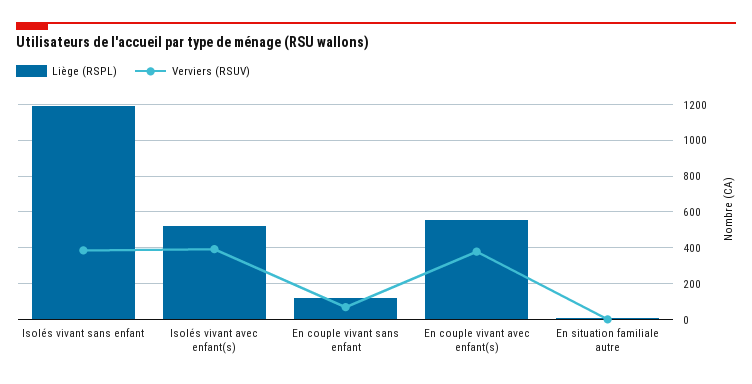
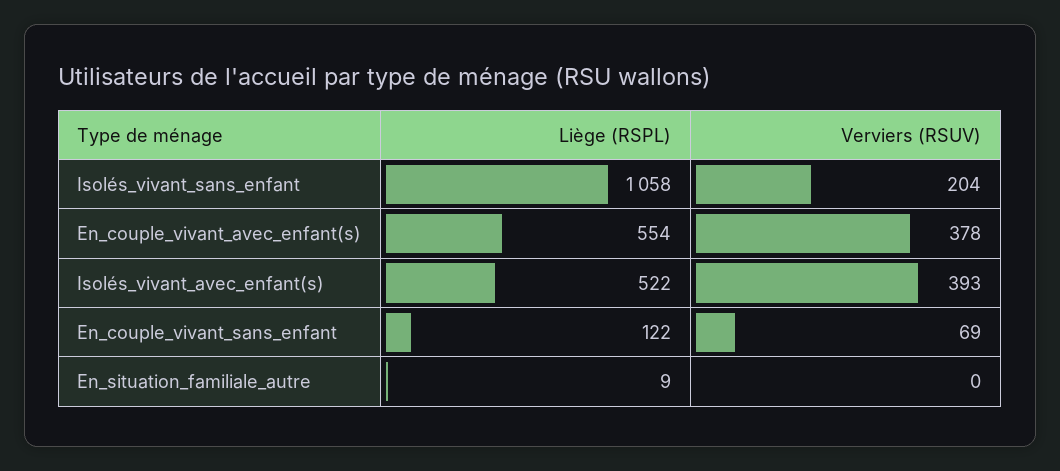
  {
    "Liège (RSPL)": {
-     "Isolés vivant sans enfant": 1200,
+     "Isolés vivant sans enfant": 1058,
      "Isolés vivant avec enfant(s)": 522,
      "En couple vivant sans enfant": 122,
      "En couple vivant avec enfant(s)": 554,
      "En situation familiale autre": 9
    },
    "Verviers (RSUV)": {
-     "Isolés vivant sans enfant": 400,
+     "Isolés vivant sans enfant": 204,
      "Isolés vivant avec enfant(s)": 393,
      "En couple vivant sans enfant": 69,
      "En couple vivant avec enfant(s)": 378,
      "En situation familiale autre": 0
    }
  }

